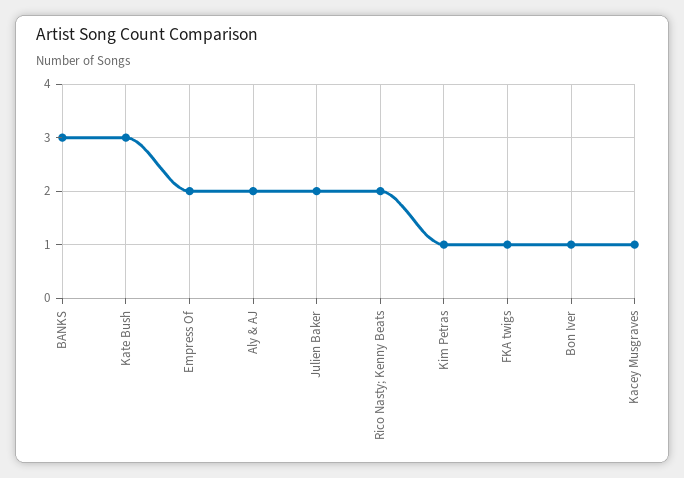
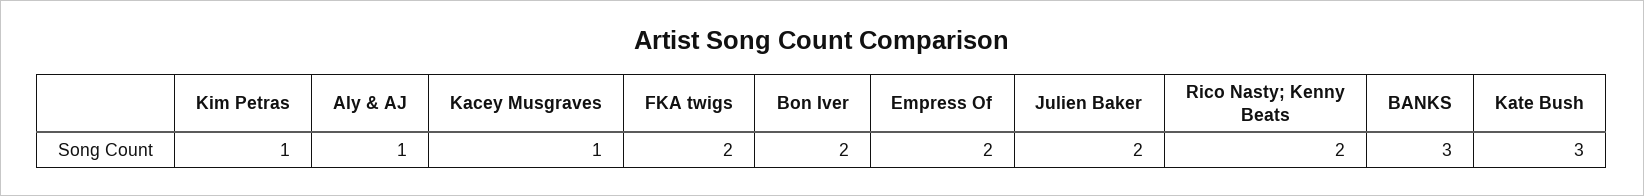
  {
    "BANKS": 3,
    "Kate Bush": 3,
    "Empress Of": 2,
-   "Aly & AJ": 2,
+   "Aly & AJ": 1,
    "Julien Baker": 2,
    "Rico Nasty; Kenny Beats": 2,
    "Kim Petras": 1,
-   "FKA twigs": 1,
+   "FKA twigs": 2,
-   "Bon Iver": 1,
+   "Bon Iver": 2,
    "Kacey Musgraves": 1
  }

